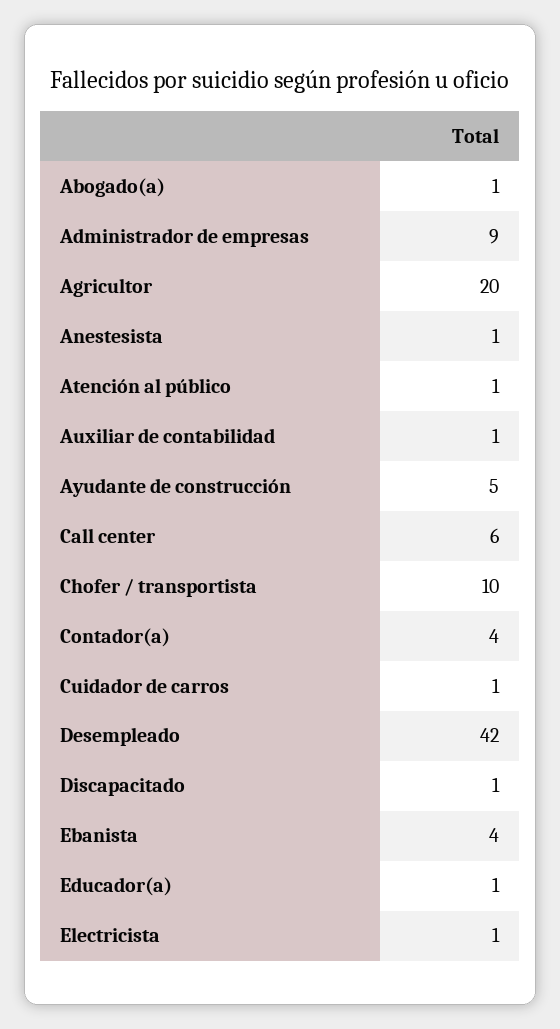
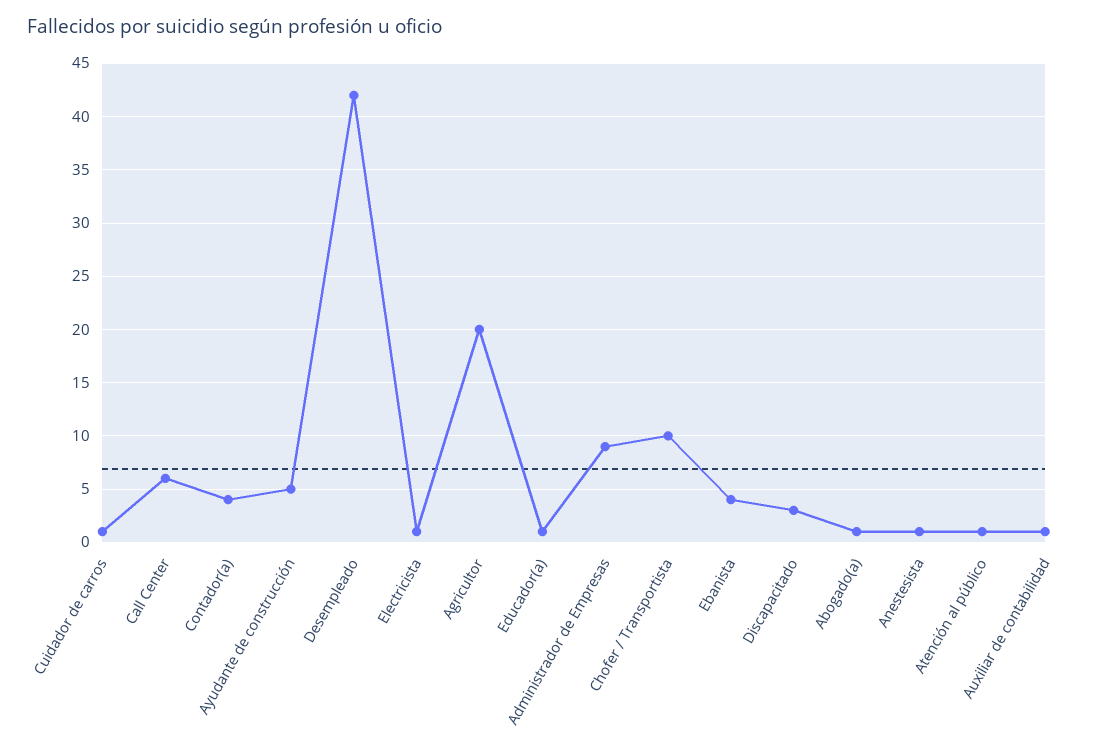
  {
    "Abogado(a)": 1,
    "Administrador de empresas": 9,
    "Agricultor": 20,
    "Anestesista": 1,
    "Atención al público": 1,
    "Auxiliar de contabilidad": 1,
    "Ayudante de construcción": 5,
    "Call center": 6,
    "Chofer / transportista": 10,
    "Contador(a)": 4,
    "Cuidador de carros": 1,
    "Desempleado": 42,
-   "Discapacitado": 1,
+   "Discapacitado": 3,
    "Ebanista": 4,
    "Educador(a)": 1,
    "Electricista": 1
  }

